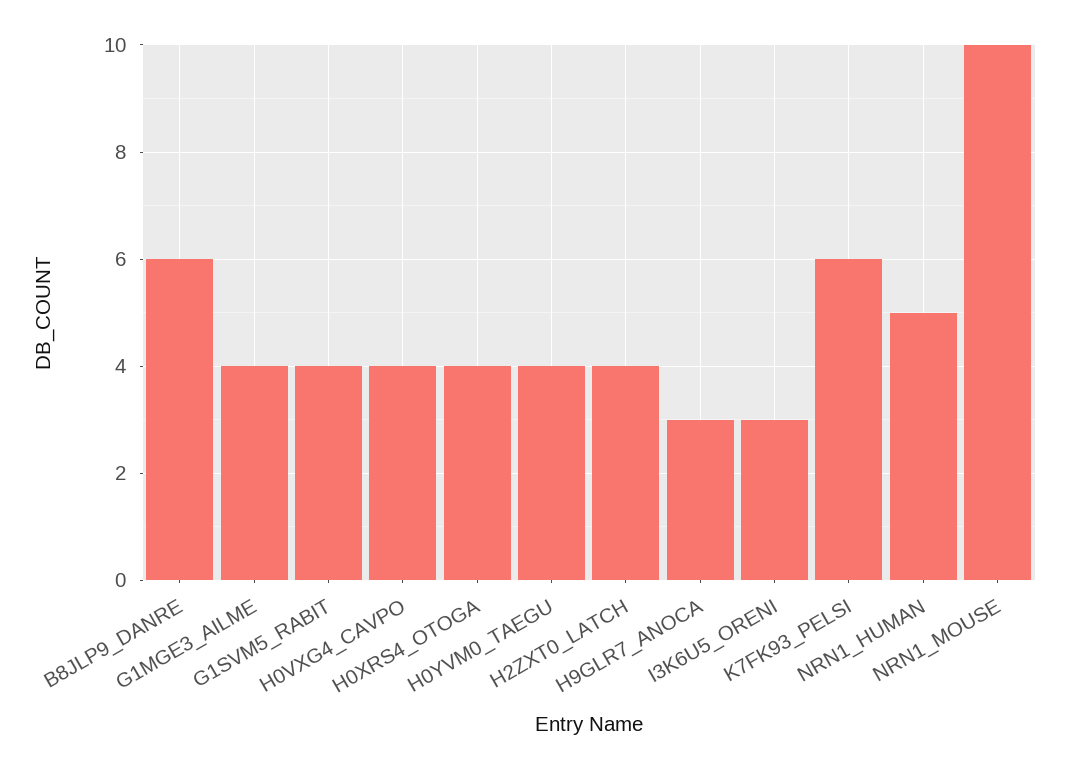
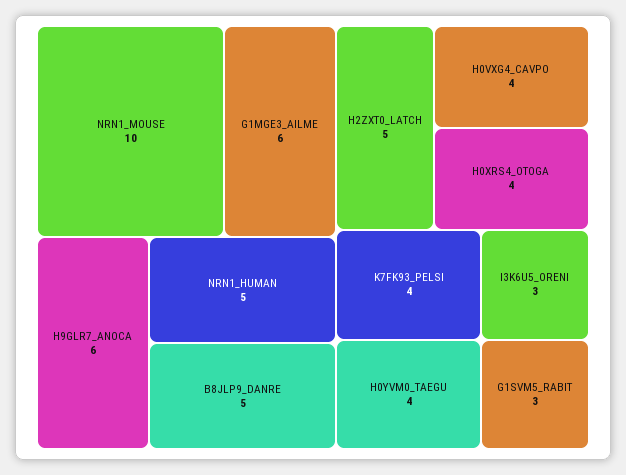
  {
-   "B8JLP9_DANRE": 6,
+   "B8JLP9_DANRE": 5,
-   "G1MGE3_AILME": 4,
+   "G1MGE3_AILME": 6,
-   "G1SVM5_RABIT": 4,
+   "G1SVM5_RABIT": 3,
    "H0VXG4_CAVPO": 4,
    "H0XRS4_OTOGA": 4,
    "H0YVM0_TAEGU": 4,
-   "H2ZXT0_LATCH": 4,
+   "H2ZXT0_LATCH": 5,
-   "H9GLR7_ANOCA": 3,
+   "H9GLR7_ANOCA": 6,
    "I3K6U5_ORENI": 3,
-   "K7FK93_PELSI": 6,
+   "K7FK93_PELSI": 4,
    "NRN1_HUMAN": 5,
    "NRN1_MOUSE": 10
  }

